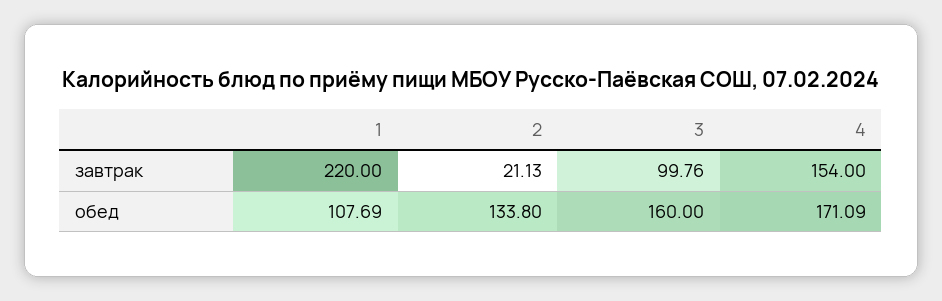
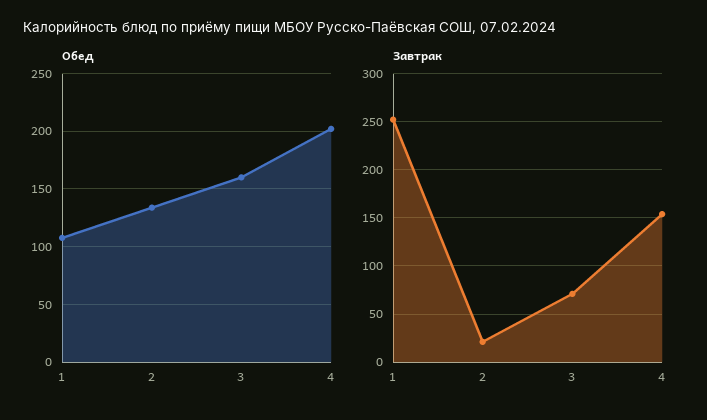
  {
    "завтрак": {
-     "1": 220,
+     "1": 250,
      "2": 21.13,
-     "3": 99.76,
+     "3": 70,
      "4": 154
    },
    "обед": {
      "1": 107.69,
      "2": 133.8,
      "3": 160,
-     "4": 171.09
+     "4": 200
    }
  }

